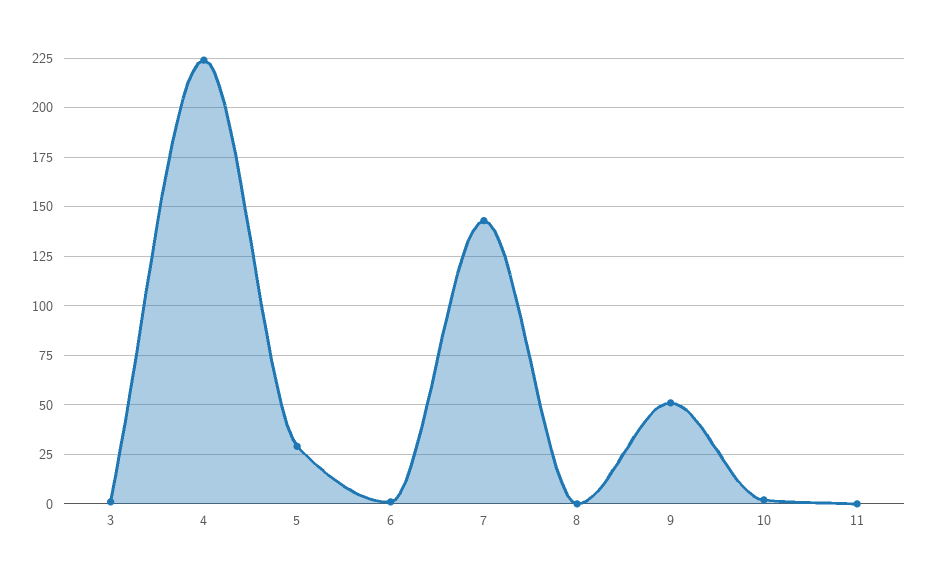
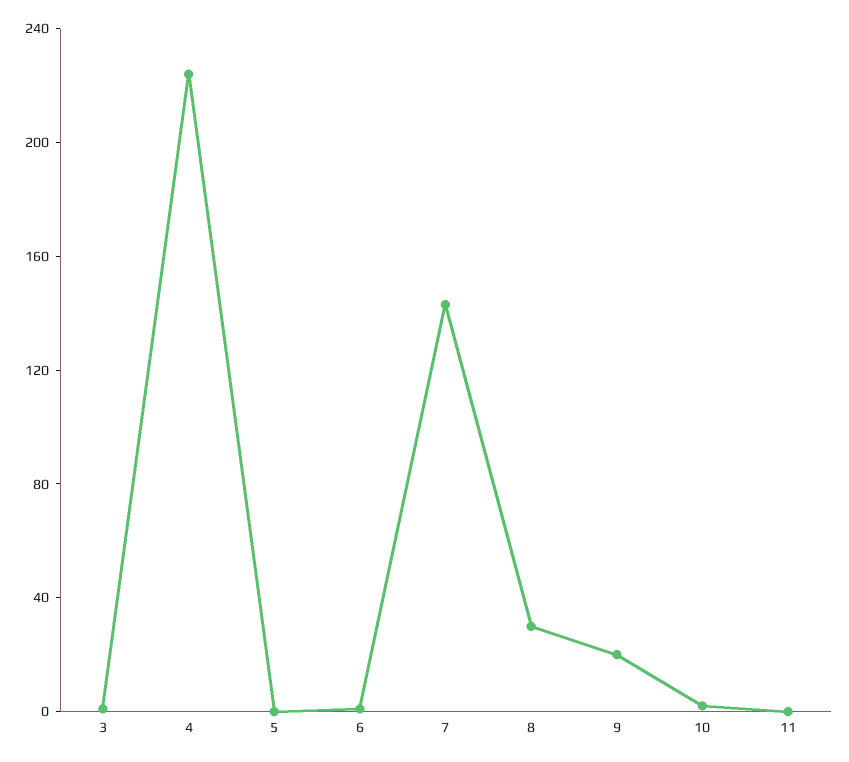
  {
    "3": 0,
    "4": 225,
-   "5": 30,
+   "5": 0,
    "6": 0,
    "7": 145,
-   "8": 0,
+   "8": 30,
-   "9": 50,
+   "9": 20,
    "10": 0,
    "11": 0
  }

